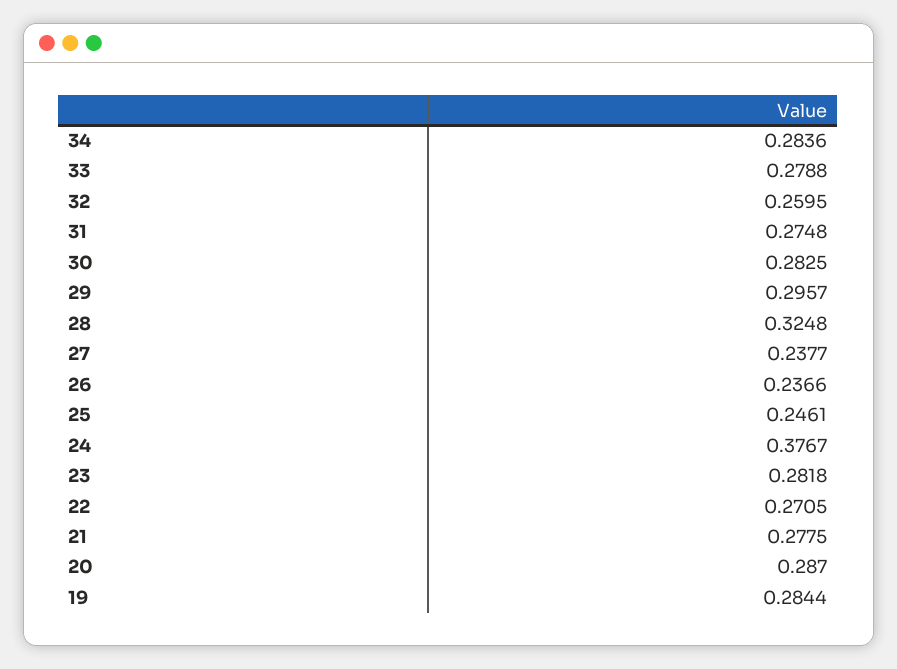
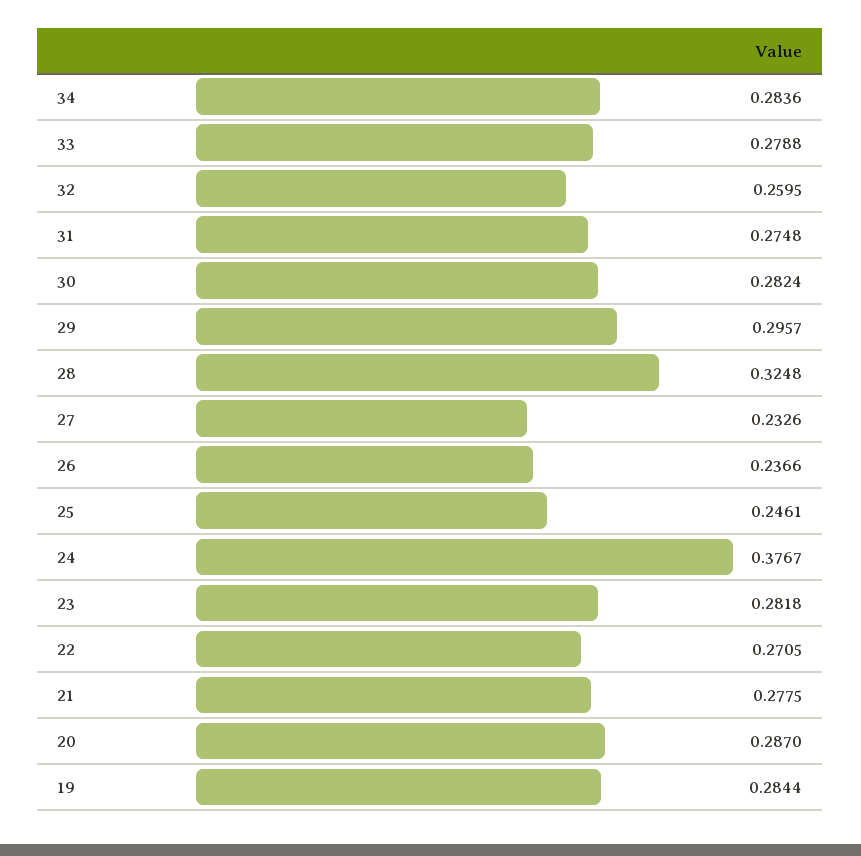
  {
    "34": 0.2836,
    "33": 0.2788,
    "32": 0.2595,
    "31": 0.2748,
-   "30": 0.2825,
+   "30": 0.2824,
    "29": 0.2957,
    "28": 0.3248,
-   "27": 0.2377,
+   "27": 0.2326,
    "26": 0.2366,
    "25": 0.2461,
    "24": 0.3767,
    "23": 0.2818,
    "22": 0.2705,
    "21": 0.2775,
    "20": 0.287,
    "19": 0.2844
  }

